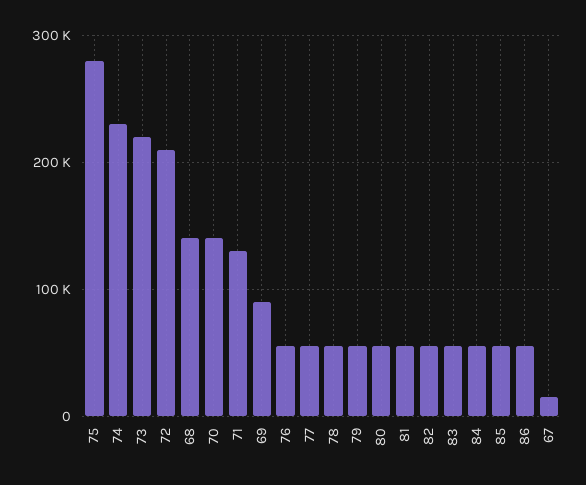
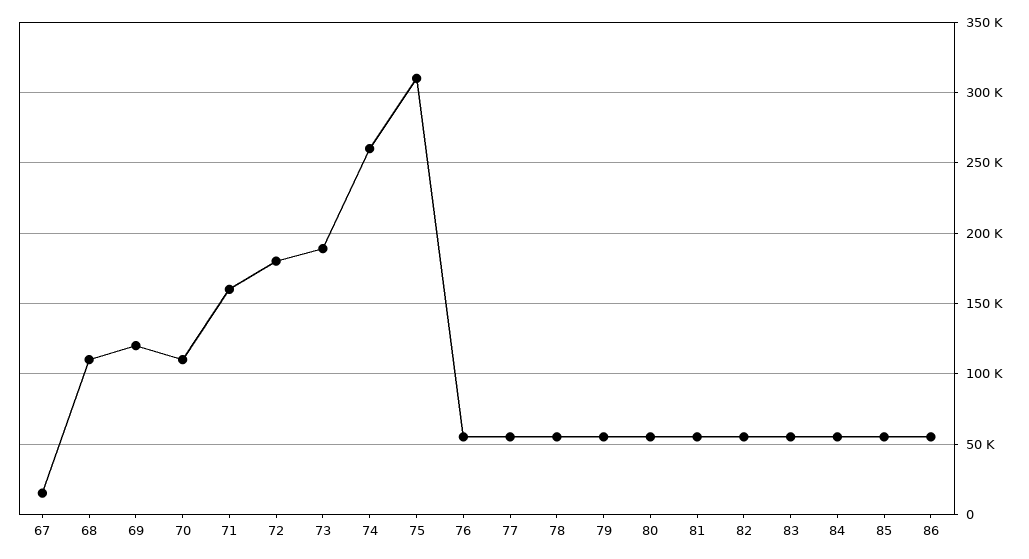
  {
-   "75": 280000,
+   "75": 310000,
-   "74": 230000,
+   "74": 260000,
-   "73": 220000,
+   "73": 190000,
-   "72": 210000,
+   "72": 180000,
-   "68": 140000,
+   "68": 110000,
-   "70": 140000,
+   "70": 110000,
-   "71": 130000,
+   "71": 160000,
-   "69": 90000,
+   "69": 120000,
    "76": 55000,
    "77": 55000,
    "78": 55000,
    "79": 55000,
    "80": 55000,
    "81": 55000,
    "82": 55000,
    "83": 55000,
    "84": 55000,
    "85": 55000,
    "86": 55000,
    "67": 15000
  }

